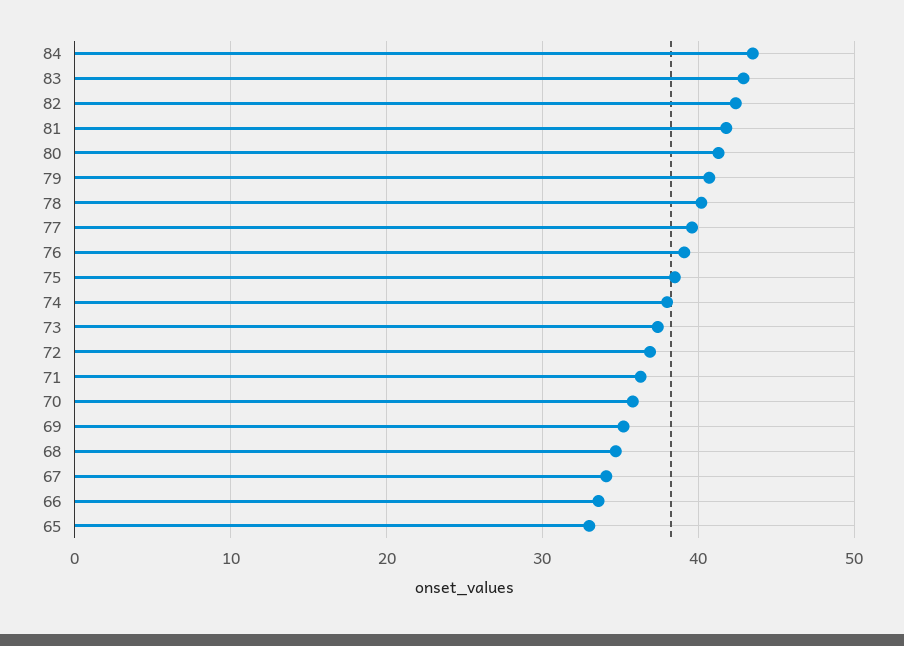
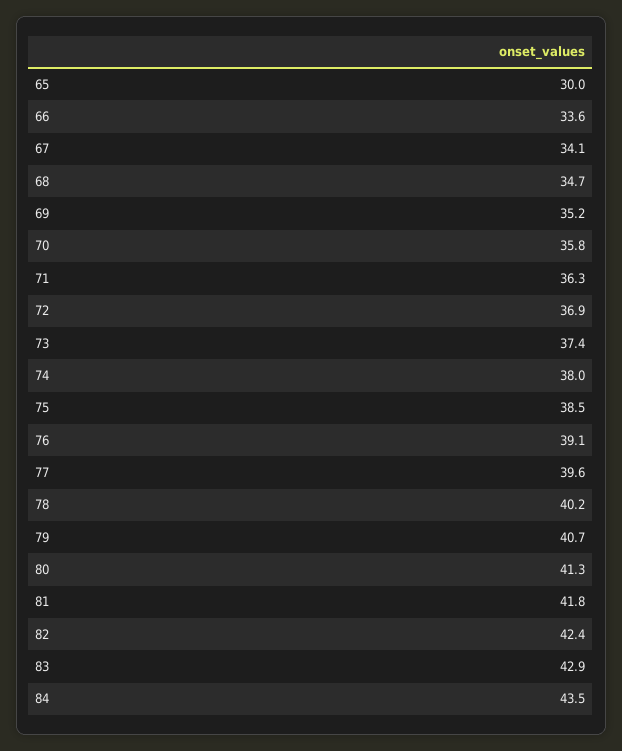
  {
    "84": 43.5,
    "83": 42.9,
    "82": 42.4,
    "81": 41.8,
    "80": 41.3,
    "79": 40.7,
    "78": 40.2,
    "77": 39.6,
    "76": 39.1,
    "75": 38.5,
    "74": 38,
    "73": 37.4,
    "72": 36.9,
    "71": 36.3,
    "70": 35.8,
    "69": 35.2,
    "68": 34.7,
    "67": 34.1,
    "66": 33.6,
-   "65": 33
+   "65": 30
  }

